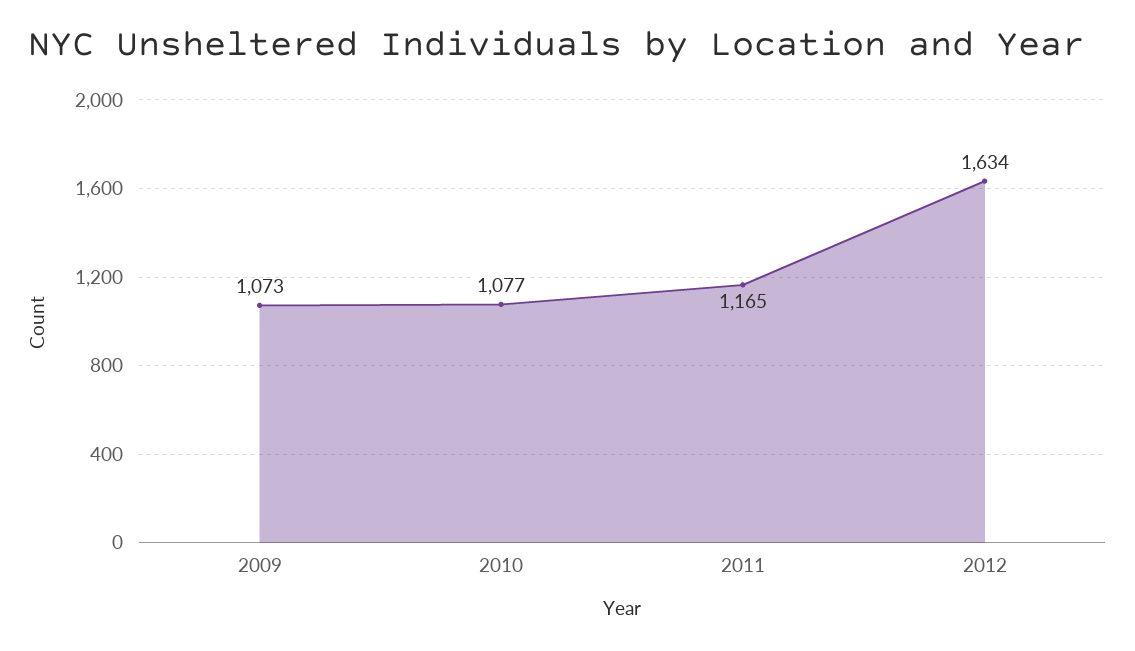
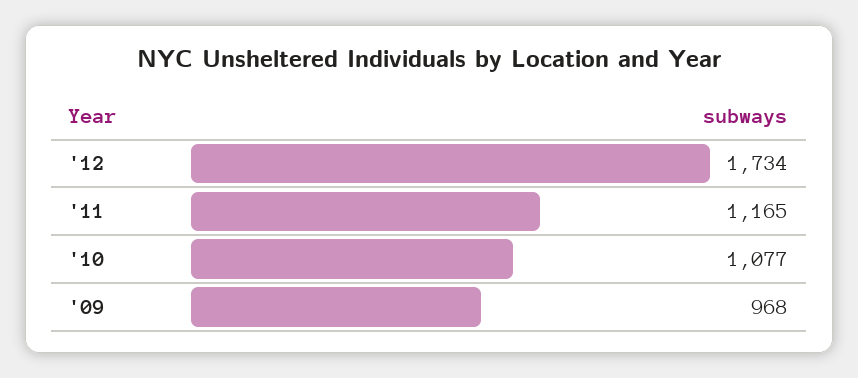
  {
-   "2009": 1073,
+   "2009": 968,
    "2010": 1077,
    "2011": 1165,
-   "2012": 1634
+   "2012": 1734
  }

